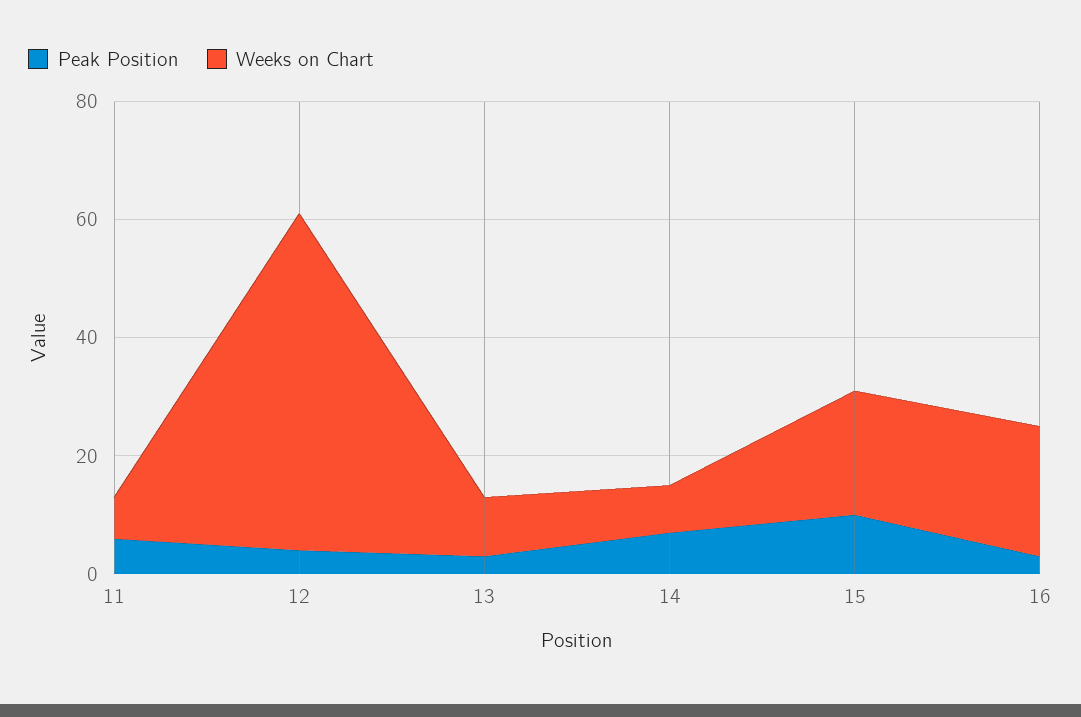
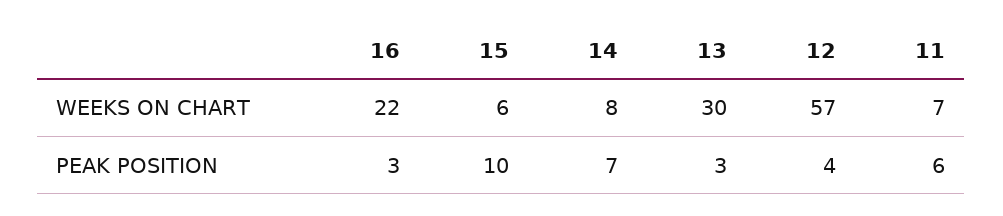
  {
    "Peak Position": {
      "11": 6,
      "12": 4,
      "13": 3,
      "14": 7,
      "15": 10,
      "16": 3
    },
    "Weeks on Chart": {
      "11": 7,
      "12": 57,
-     "13": 10,
+     "13": 30,
      "14": 8,
-     "15": 20,
+     "15": 6,
      "16": 22
    }
  }

